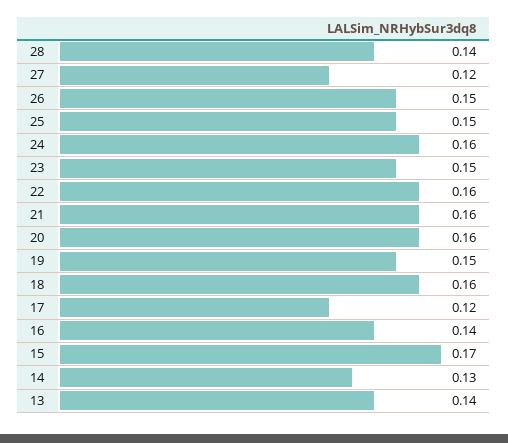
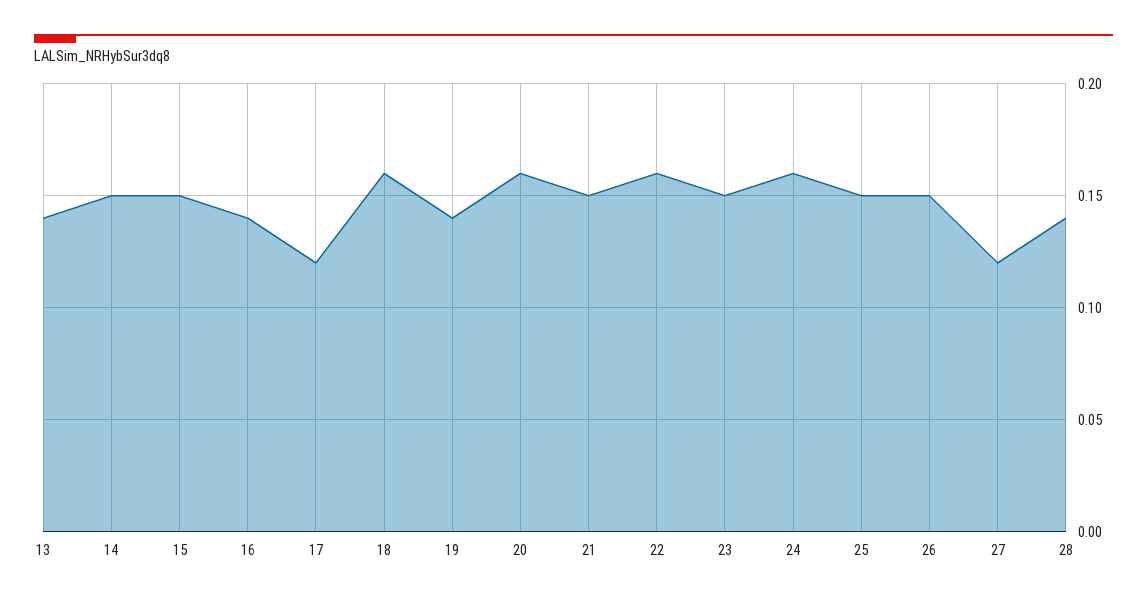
  {
    "28": 0.14,
    "27": 0.12,
    "26": 0.15,
    "25": 0.15,
    "24": 0.16,
    "23": 0.15,
    "22": 0.16,
-   "21": 0.16,
+   "21": 0.15,
    "20": 0.16,
-   "19": 0.15,
+   "19": 0.14,
    "18": 0.16,
    "17": 0.12,
    "16": 0.14,
-   "15": 0.17,
+   "15": 0.15,
-   "14": 0.13,
+   "14": 0.15,
    "13": 0.14
  }

